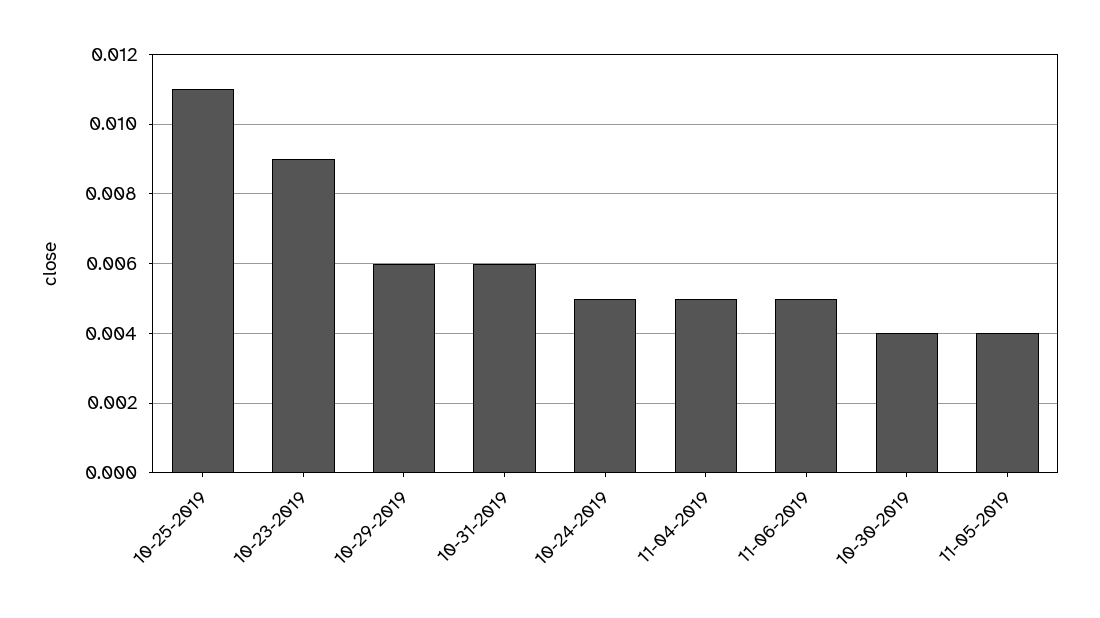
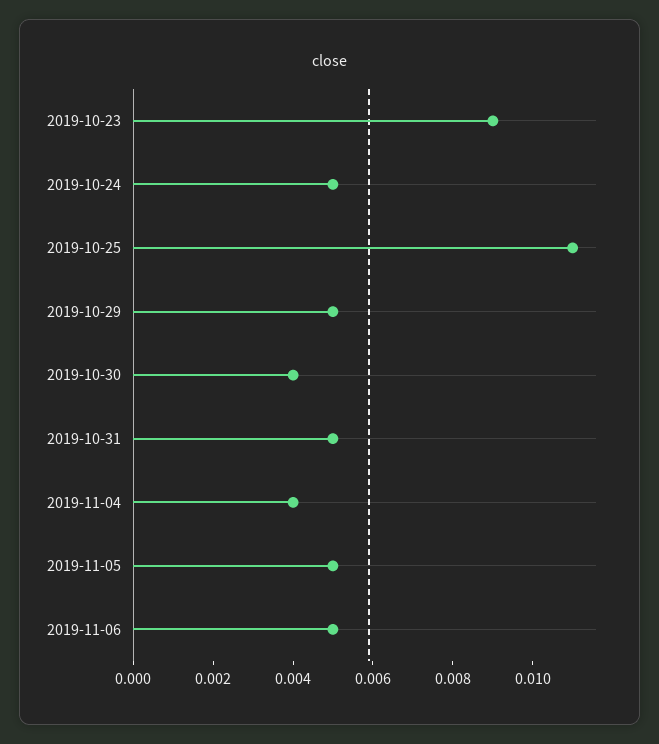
  {
    "10-25-2019": 0.011,
    "10-23-2019": 0.009,
-   "10-29-2019": 0.006,
+   "10-29-2019": 0.005,
-   "10-31-2019": 0.006,
+   "10-31-2019": 0.005,
    "10-24-2019": 0.005,
-   "11-04-2019": 0.005,
+   "11-04-2019": 0.004,
    "11-06-2019": 0.005,
    "10-30-2019": 0.004,
-   "11-05-2019": 0.004
+   "11-05-2019": 0.005
  }

